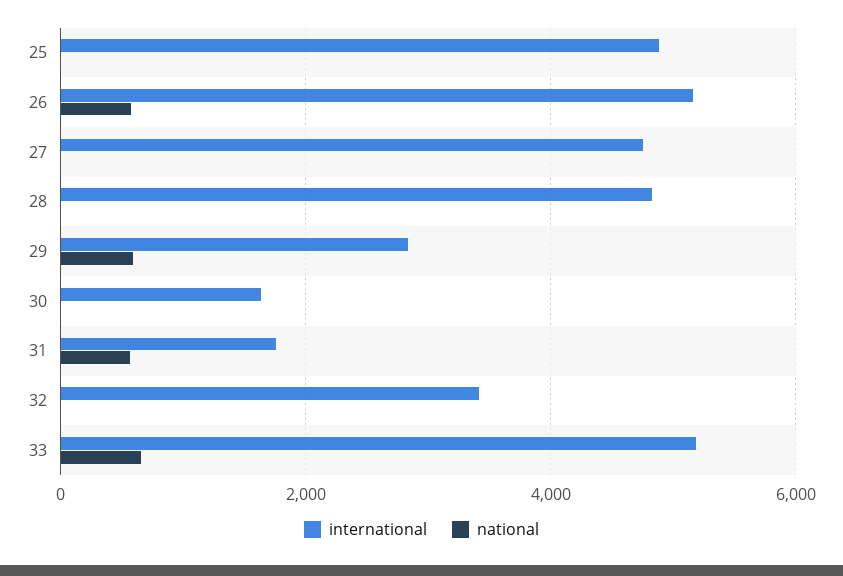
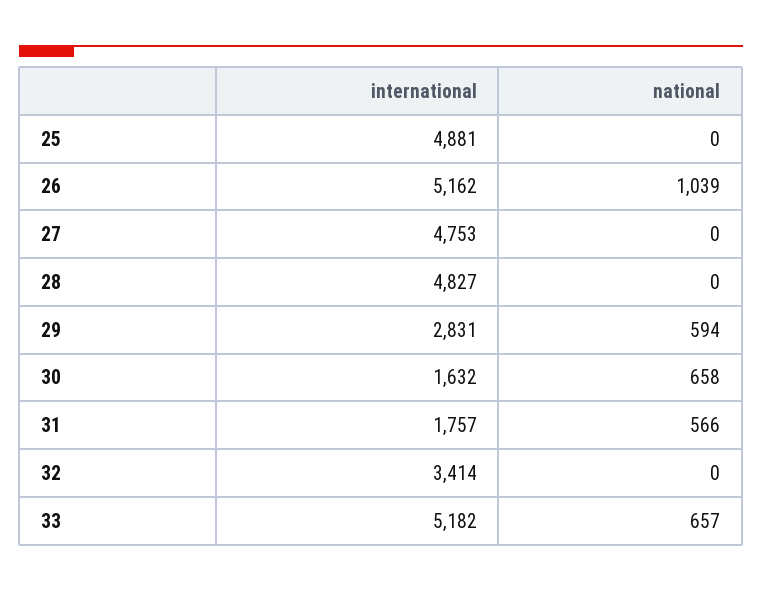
  {
    "international": {
      "25": 4881,
      "26": 5162,
      "27": 4753,
      "28": 4827,
      "29": 2831,
      "30": 1632,
      "31": 1757,
      "32": 3414,
      "33": 5182
    },
    "national": {
      "25": 0,
-     "26": 600,
+     "26": 1039,
      "27": 0,
      "28": 0,
      "29": 594,
-     "30": 0,
+     "30": 658,
      "31": 566,
      "32": 0,
      "33": 657
    }
  }

